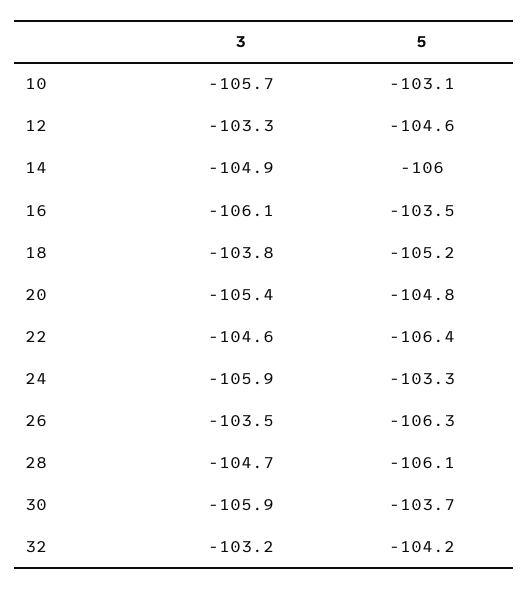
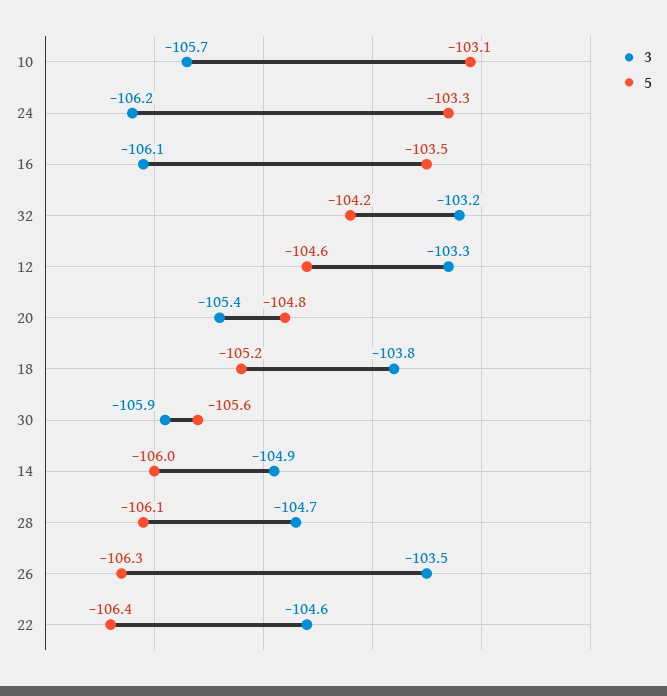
  {
    "3": {
      "10": -105.7,
      "12": -103.3,
      "14": -104.9,
      "16": -106.1,
      "18": -103.8,
      "20": -105.4,
      "22": -104.6,
-     "24": -105.9,
+     "24": -106.2,
      "26": -103.5,
      "28": -104.7,
      "30": -105.9,
      "32": -103.2
    },
    "5": {
      "10": -103.1,
      "12": -104.6,
      "14": -106,
      "16": -103.5,
      "18": -105.2,
      "20": -104.8,
      "22": -106.4,
      "24": -103.3,
      "26": -106.3,
      "28": -106.1,
-     "30": -103.7,
+     "30": -105.6,
      "32": -104.2
    }
  }

